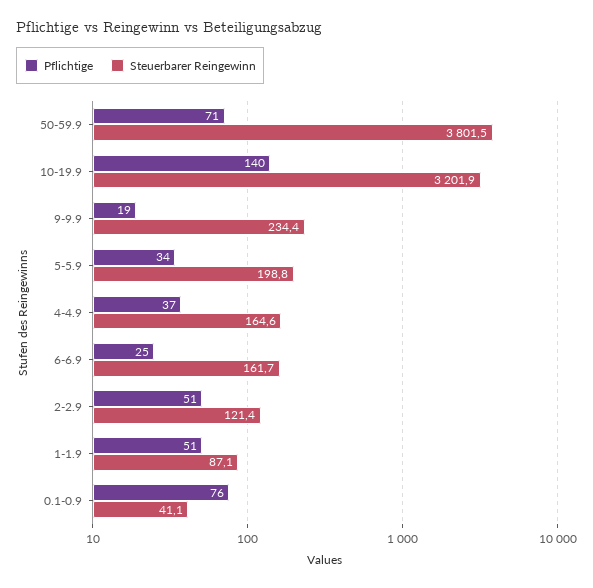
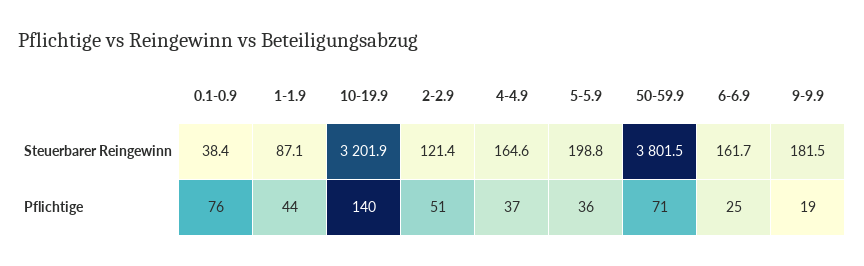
  {
    "Pflichtige": {
      "50-59.9": 71,
      "10-19.9": 140,
      "9-9.9": 19,
-     "5-5.9": 34,
+     "5-5.9": 36,
      "4-4.9": 37,
      "6-6.9": 25,
      "2-2.9": 51,
-     "1-1.9": 51,
+     "1-1.9": 44,
      "0.1-0.9": 76
    },
    "Steuerbarer Reingewinn": {
      "50-59.9": 3801.5,
      "10-19.9": 3201.9,
-     "9-9.9": 234.4,
+     "9-9.9": 181.5,
      "5-5.9": 198.8,
      "4-4.9": 164.6,
      "6-6.9": 161.7,
      "2-2.9": 121.4,
      "1-1.9": 87.1,
-     "0.1-0.9": 41.1
+     "0.1-0.9": 38.4
    }
  }

